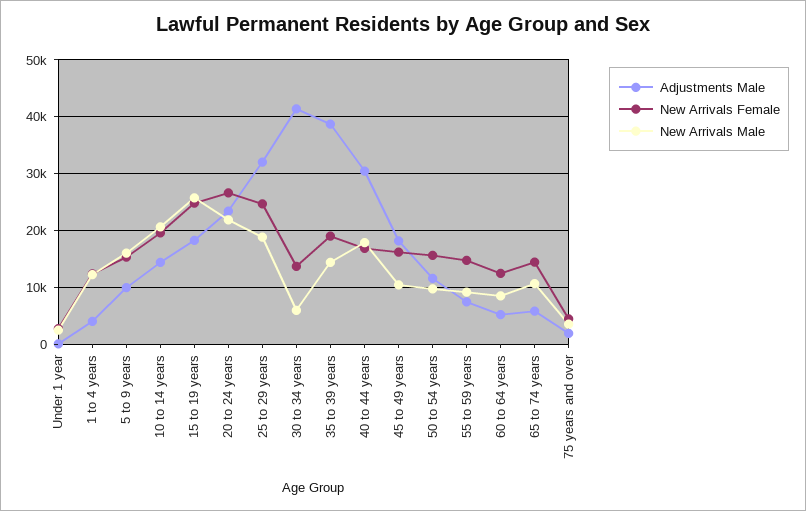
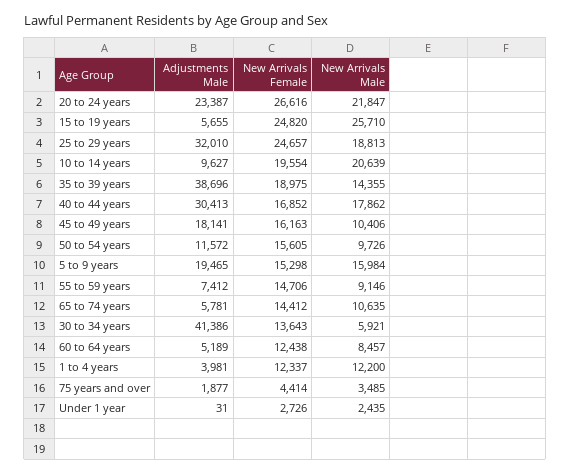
  {
    "Adjustments Male": {
      "Under 1 year": 31,
      "1 to 4 years": 3981,
-     "5 to 9 years": 10000,
+     "5 to 9 years": 19465,
-     "10 to 14 years": 14000,
+     "10 to 14 years": 9627,
-     "15 to 19 years": 18000,
+     "15 to 19 years": 5655,
      "20 to 24 years": 23387,
      "25 to 29 years": 32010,
      "30 to 34 years": 41386,
      "35 to 39 years": 38696,
      "40 to 44 years": 30413,
      "45 to 49 years": 18141,
      "50 to 54 years": 11572,
      "55 to 59 years": 7412,
      "60 to 64 years": 5189,
      "65 to 74 years": 5781,
      "75 years and over": 1877
    },
    "New Arrivals Female": {
      "Under 1 year": 2726,
      "1 to 4 years": 12337,
      "5 to 9 years": 15298,
      "10 to 14 years": 19554,
      "15 to 19 years": 24820,
      "20 to 24 years": 26616,
      "25 to 29 years": 24657,
      "30 to 34 years": 13643,
      "35 to 39 years": 18975,
      "40 to 44 years": 16852,
      "45 to 49 years": 16163,
      "50 to 54 years": 15605,
      "55 to 59 years": 14706,
      "60 to 64 years": 12438,
      "65 to 74 years": 14412,
      "75 years and over": 4414
    },
    "New Arrivals Male": {
      "Under 1 year": 2435,
      "1 to 4 years": 12200,
      "5 to 9 years": 15984,
      "10 to 14 years": 20639,
      "15 to 19 years": 25710,
      "20 to 24 years": 21847,
      "25 to 29 years": 18813,
      "30 to 34 years": 5921,
      "35 to 39 years": 14355,
      "40 to 44 years": 17862,
      "45 to 49 years": 10406,
      "50 to 54 years": 9726,
      "55 to 59 years": 9146,
      "60 to 64 years": 8457,
      "65 to 74 years": 10635,
      "75 years and over": 3485
    }
  }

